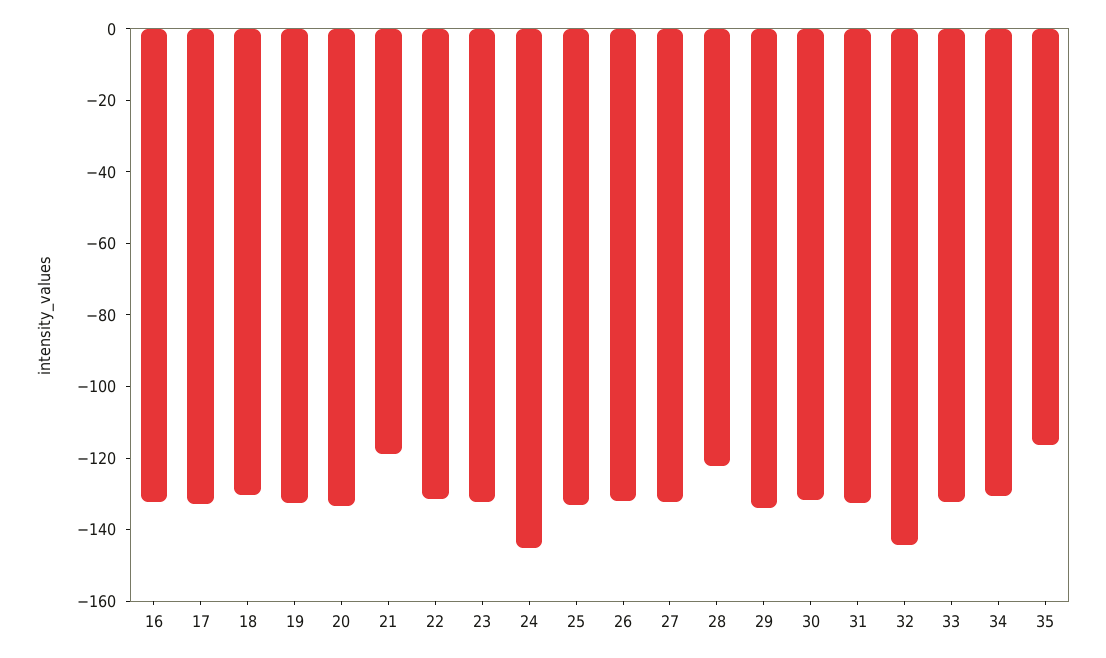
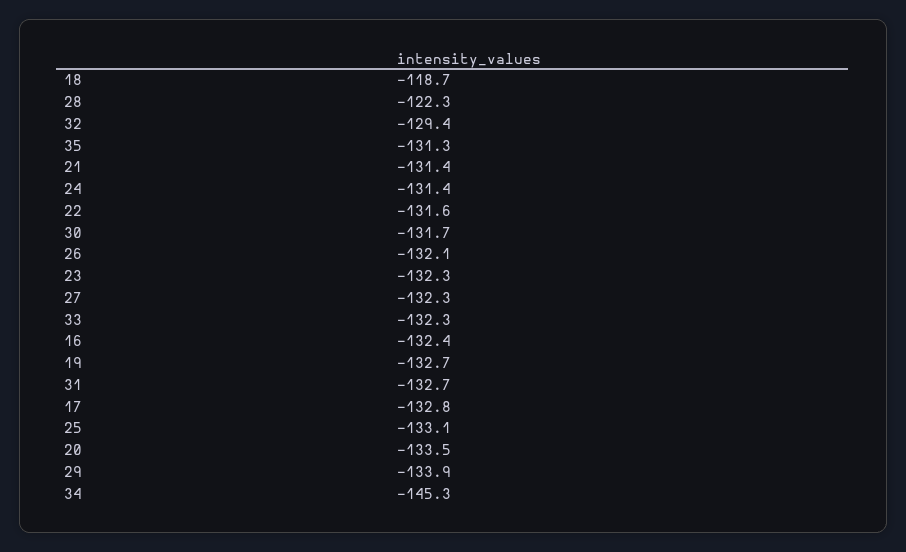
  {
    "16": -132.4,
    "17": -132.8,
-   "18": -130,
+   "18": -118.7,
    "19": -132.7,
    "20": -133.5,
-   "21": -120,
+   "21": -131.4,
    "22": -131.6,
    "23": -132.3,
-   "24": -145,
+   "24": -131.4,
    "25": -133.1,
    "26": -132.1,
    "27": -132.3,
    "28": -122.3,
    "29": -133.9,
    "30": -131.7,
    "31": -132.7,
-   "32": -145,
+   "32": -129.4,
    "33": -132.3,
-   "34": -130,
+   "34": -145.3,
-   "35": -115
+   "35": -131.3
  }

